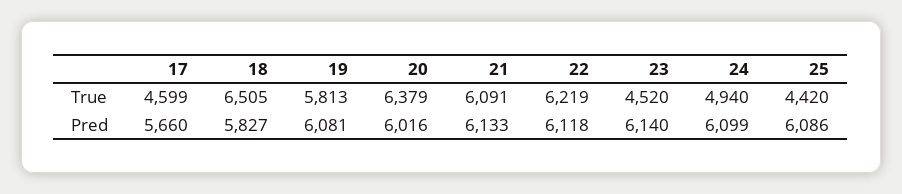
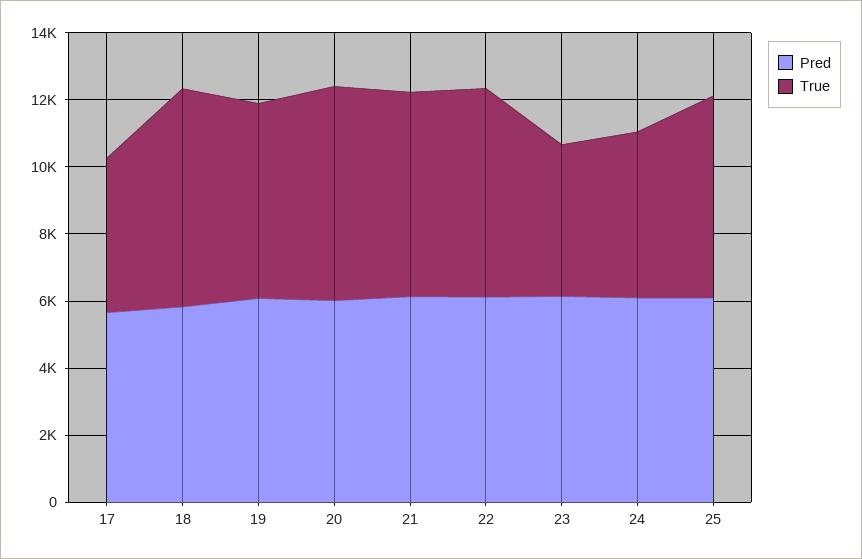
  {
    "True": {
      "17": 4599,
      "18": 6505,
      "19": 5813,
      "20": 6379,
      "21": 6091,
      "22": 6219,
      "23": 4520,
      "24": 4940,
-     "25": 4420
+     "25": 6000
    },
    "Pred": {
      "17": 5660,
      "18": 5827,
      "19": 6081,
      "20": 6016,
      "21": 6133,
      "22": 6118,
      "23": 6140,
      "24": 6099,
      "25": 6086
    }
  }

